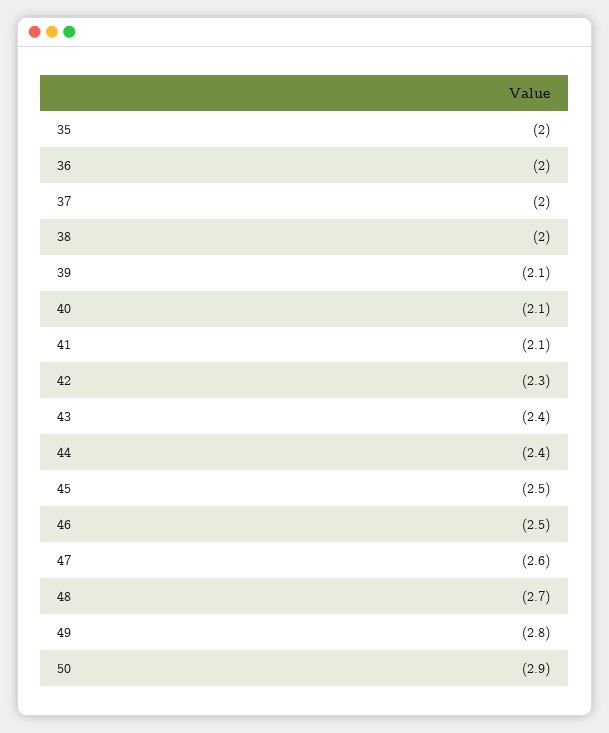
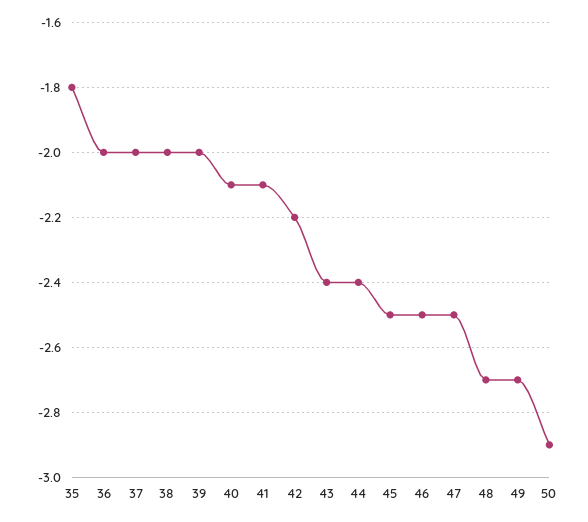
  {
-   "35": -2,
+   "35": -1.8,
    "36": -2,
    "37": -2,
    "38": -2,
-   "39": -2.1,
+   "39": -2,
    "40": -2.1,
    "41": -2.1,
-   "42": -2.3,
+   "42": -2.2,
    "43": -2.4,
    "44": -2.4,
    "45": -2.5,
    "46": -2.5,
-   "47": -2.6,
+   "47": -2.5,
    "48": -2.7,
-   "49": -2.8,
+   "49": -2.7,
    "50": -2.9
  }

